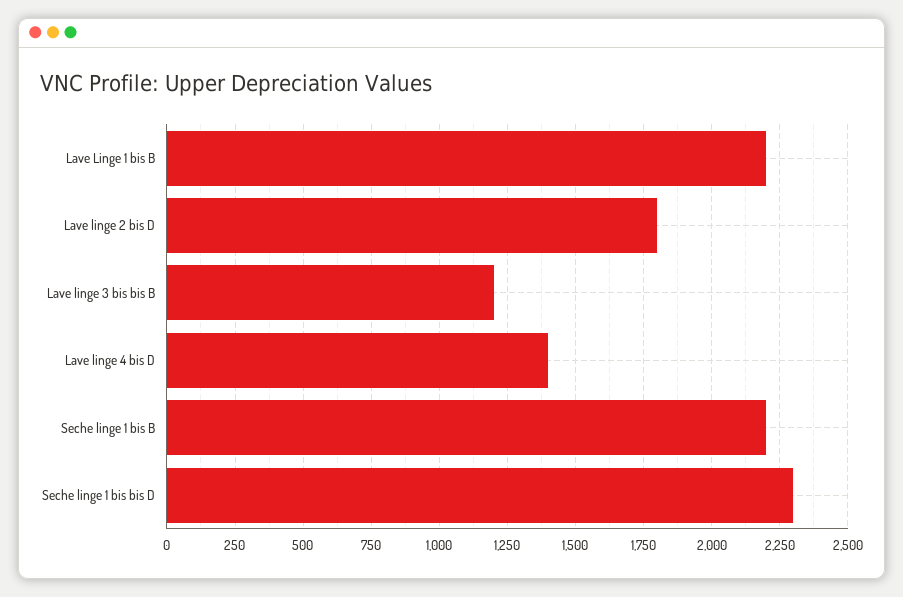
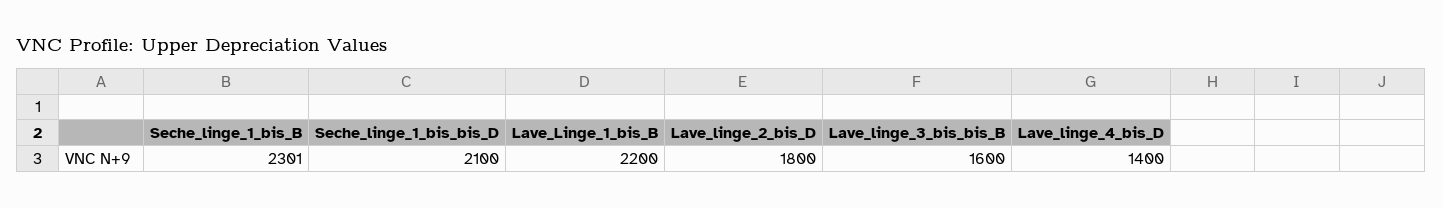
  {
    "Lave Linge 1 bis B": 2200,
    "Lave linge 2 bis D": 1800,
-   "Lave linge 3 bis bis B": 1200,
+   "Lave linge 3 bis bis B": 1600,
    "Lave linge 4 bis D": 1400,
-   "Seche linge 1 bis B": 2200,
+   "Seche linge 1 bis B": 2301,
-   "Seche linge 1 bis bis D": 2300
+   "Seche linge 1 bis bis D": 2100
  }

